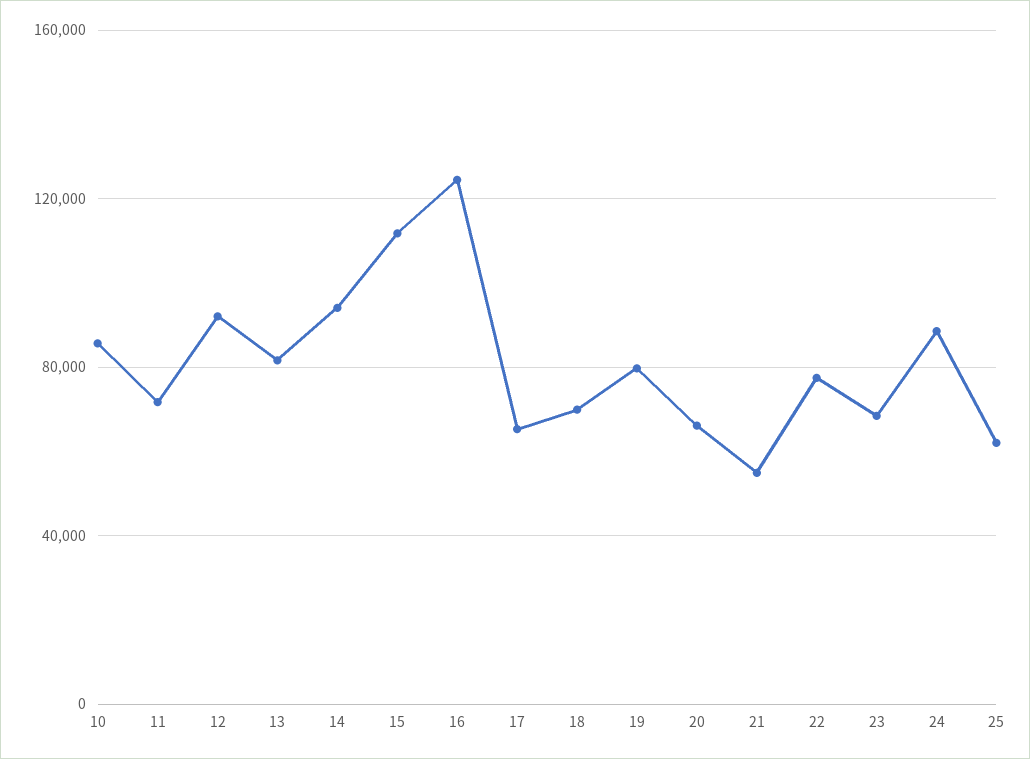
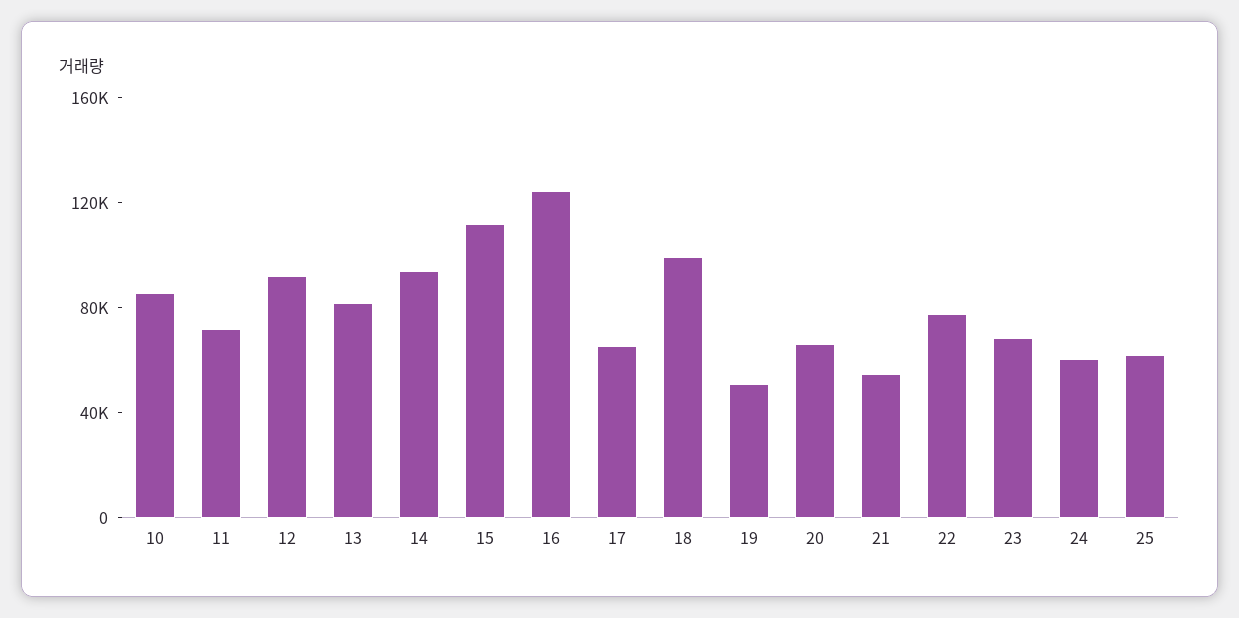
  {
    "10": 85000,
    "11": 70000,
    "12": 90000,
    "13": 80000,
    "14": 95000,
    "15": 110000,
    "16": 125000,
    "17": 65000,
-   "18": 70000,
+   "18": 100000,
-   "19": 80000,
+   "19": 50000,
    "20": 65000,
    "21": 55000,
    "22": 80000,
    "23": 70000,
-   "24": 90000,
+   "24": 60000,
    "25": 60000
  }

